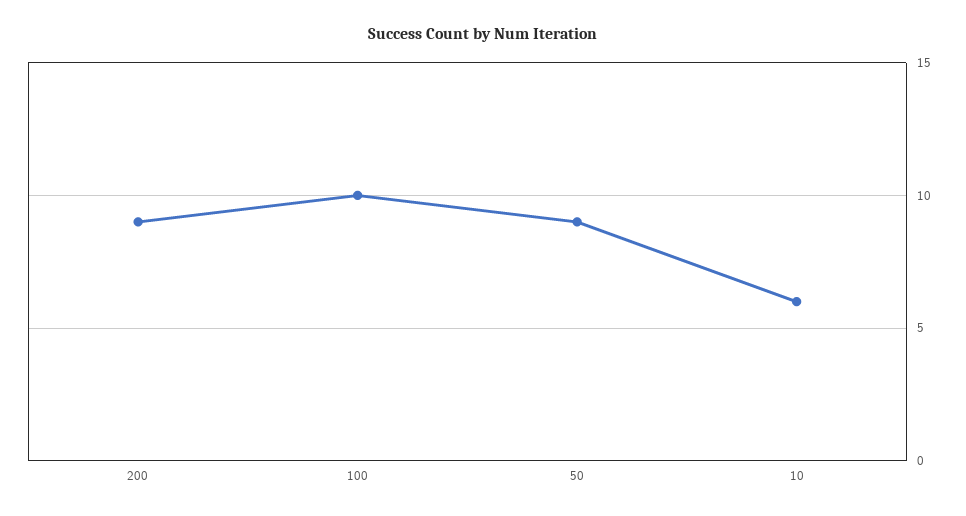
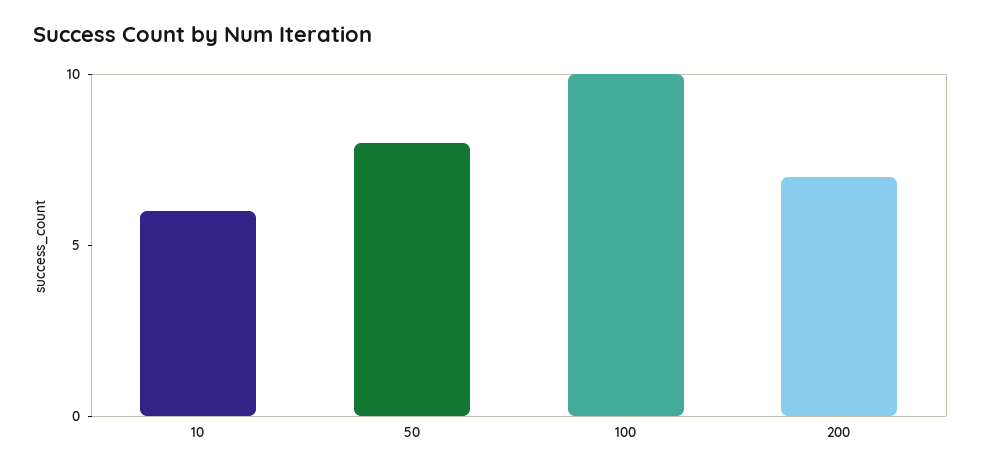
  {
-   "200": 9,
+   "200": 7,
    "100": 10,
-   "50": 9,
+   "50": 8,
    "10": 6
  }

